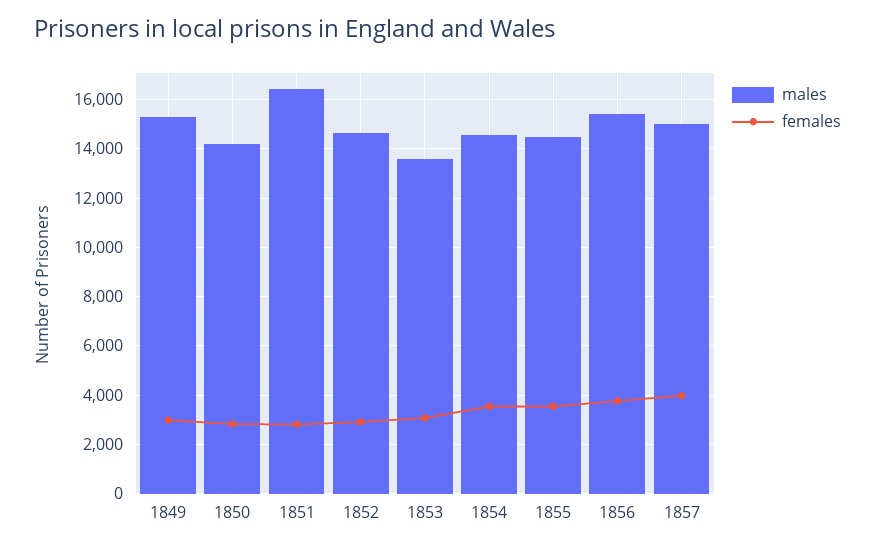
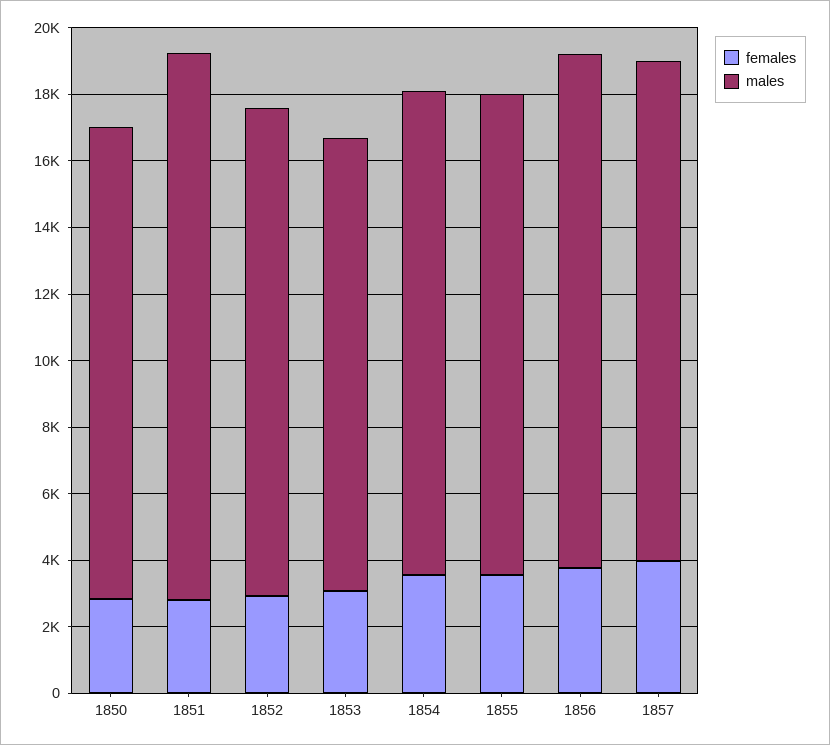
  {
    "males": {
-     "1849": 15250,
      "1850": 14250,
      "1851": 16500,
      "1852": 14750,
      "1853": 13500,
      "1854": 14500,
      "1855": 14500,
      "1856": 15500,
      "1857": 15000
    },
    "females": {
-     "1849": 3000,
      "1850": 2750,
      "1851": 2750,
      "1852": 3000,
      "1853": 3000,
      "1854": 3500,
      "1855": 3500,
      "1856": 3750,
      "1857": 4000
    }
  }

